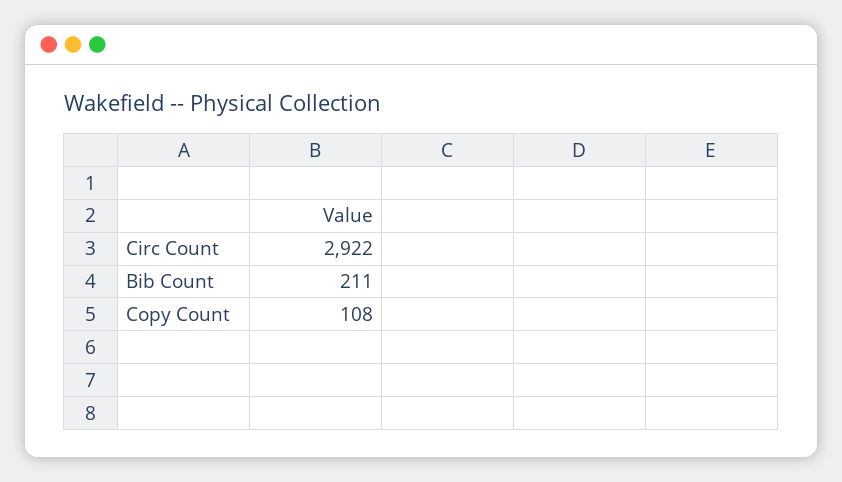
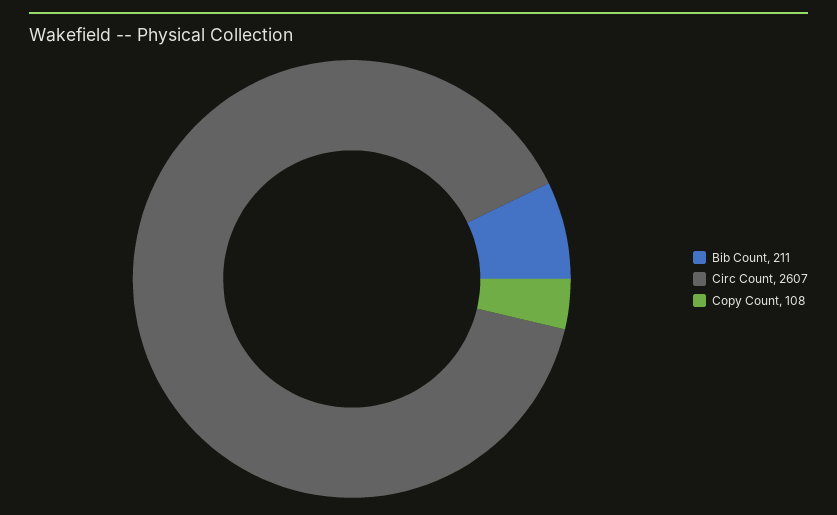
  {
-   "Circ Count": 2922,
+   "Circ Count": 2607,
    "Bib Count": 211,
    "Copy Count": 108
  }

